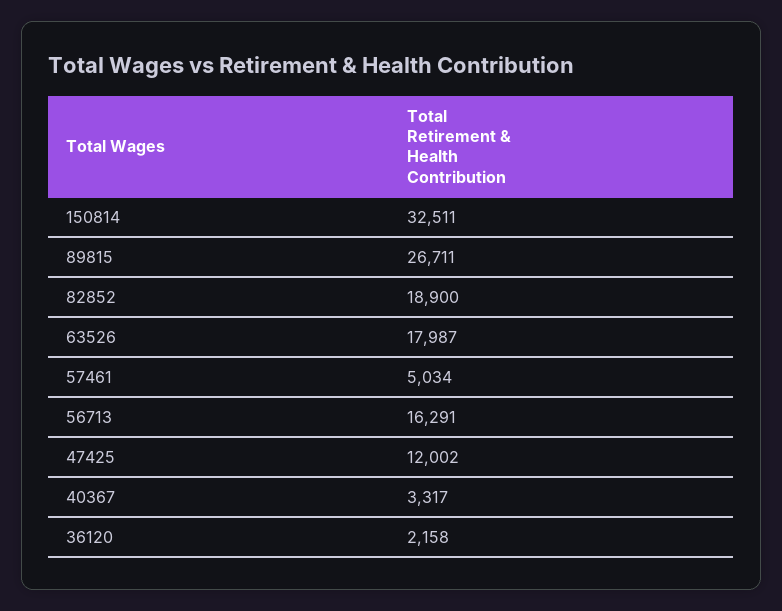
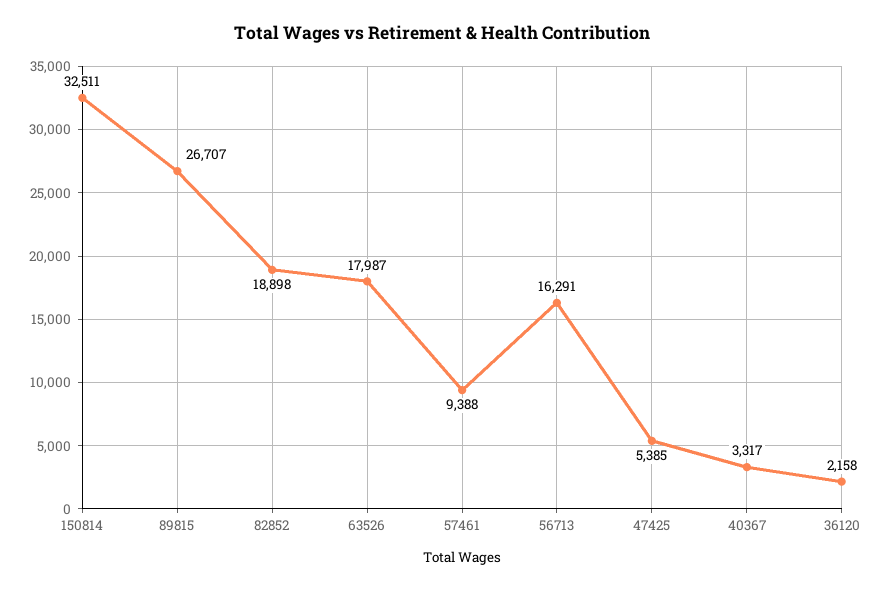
  {
    "150814": 32511,
-   "89815": 26711,
+   "89815": 26707,
-   "82852": 18900,
+   "82852": 18898,
    "63526": 17987,
-   "57461": 5034,
+   "57461": 9388,
    "56713": 16291,
-   "47425": 12002,
+   "47425": 5385,
    "40367": 3317,
    "36120": 2158
  }

